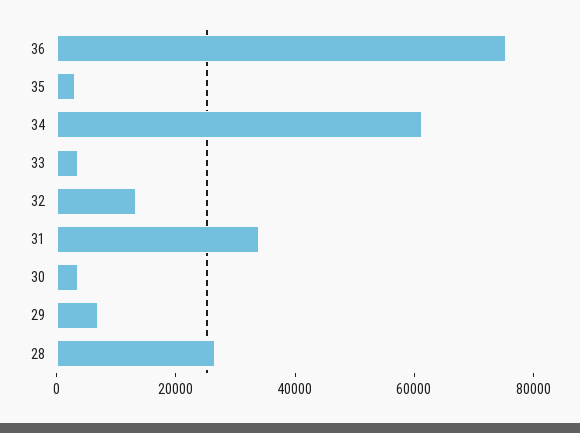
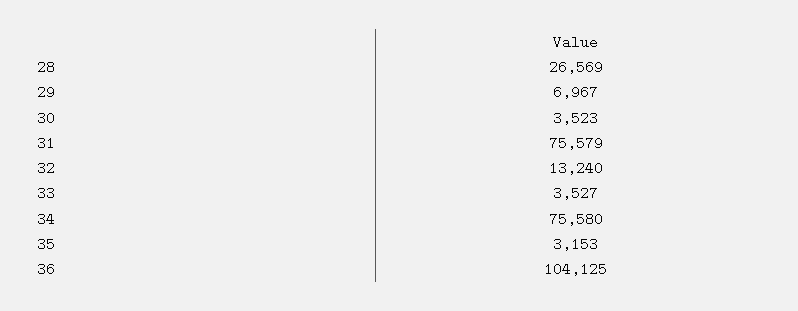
  {
-   "36": 75000,
+   "36": 104125,
    "35": 3153,
-   "34": 60000,
+   "34": 75580,
    "33": 3527,
    "32": 13240,
-   "31": 35000,
+   "31": 75579,
    "30": 3523,
    "29": 6967,
    "28": 26569
  }

